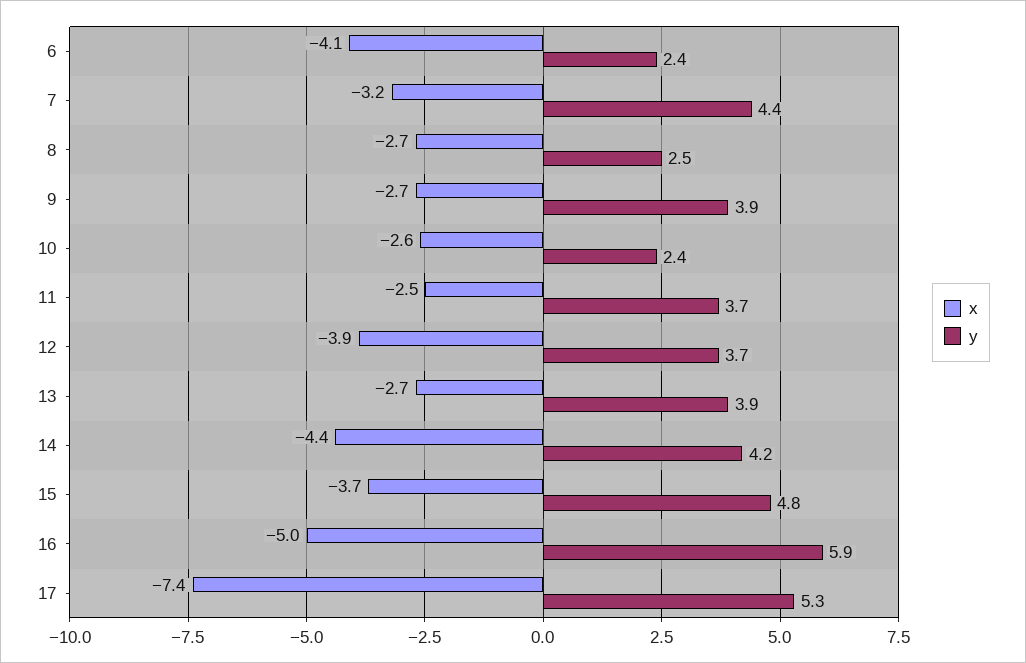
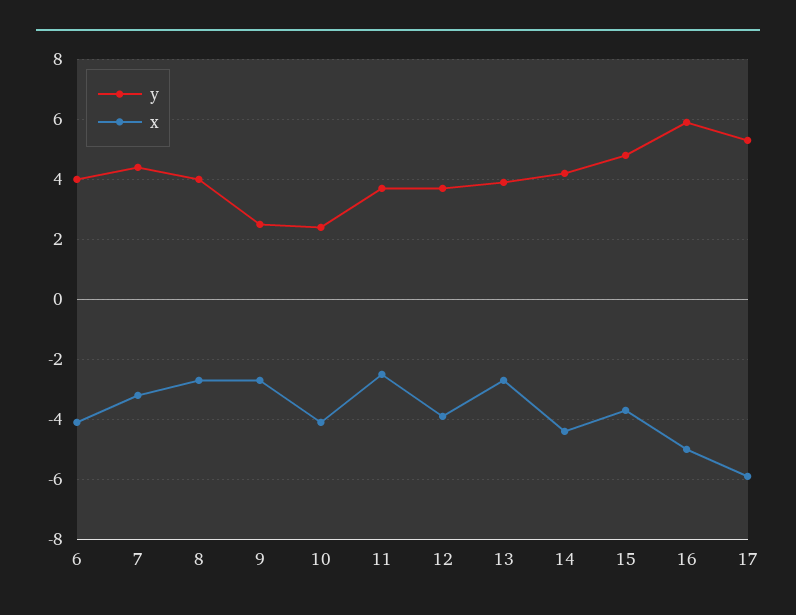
  {
    "x": {
      "6": -4.1,
      "7": -3.2,
      "8": -2.7,
      "9": -2.7,
-     "10": -2.6,
+     "10": -4,
      "11": -2.5,
      "12": -3.9,
      "13": -2.7,
      "14": -4.4,
      "15": -3.7,
      "16": -5,
-     "17": -7.4
+     "17": -6
    },
    "y": {
-     "6": 2.4,
+     "6": 4,
      "7": 4.4,
-     "8": 2.5,
+     "8": 4,
-     "9": 3.9,
+     "9": 2.5,
      "10": 2.4,
      "11": 3.7,
      "12": 3.7,
      "13": 3.9,
      "14": 4.2,
      "15": 4.8,
      "16": 5.9,
      "17": 5.3
    }
  }

